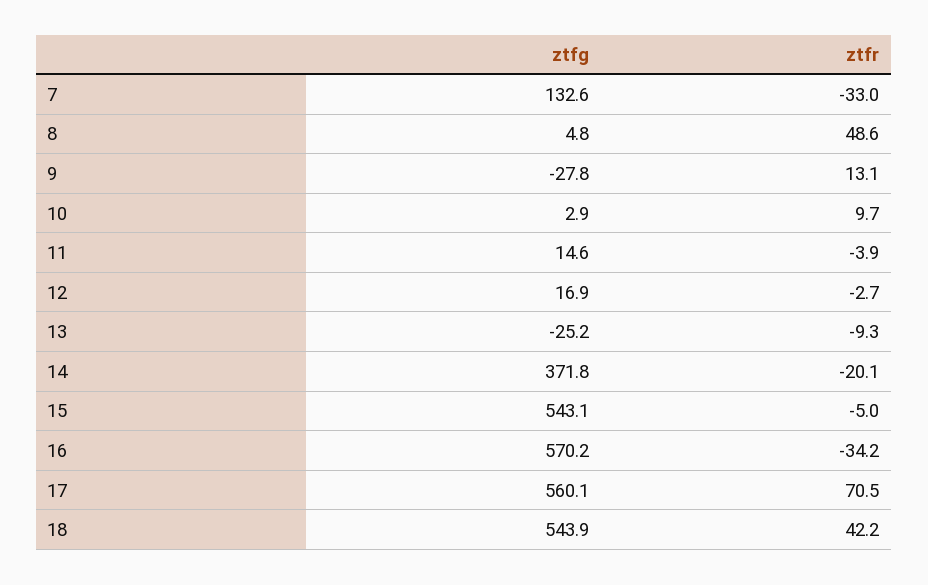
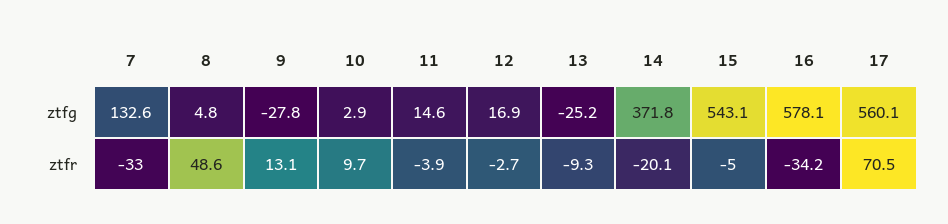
  {
    "ztfg": {
      "7": 132.6,
      "8": 4.8,
      "9": -27.8,
      "10": 2.9,
      "11": 14.6,
      "12": 16.9,
      "13": -25.2,
      "14": 371.8,
      "15": 543.1,
-     "16": 570.2,
+     "16": 578.1,
-     "17": 560.1,
+     "17": 560.1
-     "18": 543.9
    },
    "ztfr": {
      "7": -33,
      "8": 48.6,
      "9": 13.1,
      "10": 9.7,
      "11": -3.9,
      "12": -2.7,
      "13": -9.3,
      "14": -20.1,
      "15": -5,
      "16": -34.2,
-     "17": 70.5,
+     "17": 70.5
-     "18": 42.2
    }
  }

